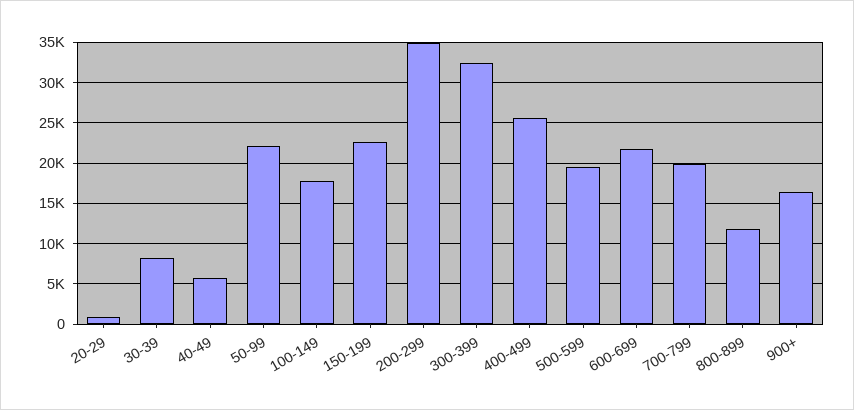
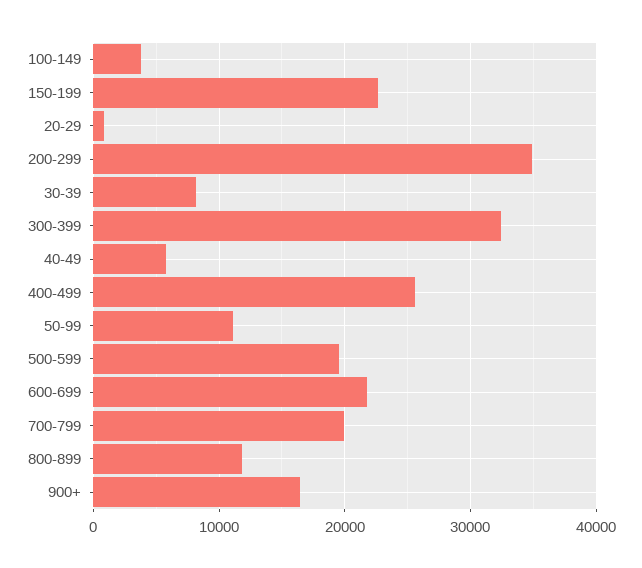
  {
    "20-29": 1000,
    "30-39": 8000,
    "40-49": 6000,
-   "50-99": 22000,
+   "50-99": 11000,
-   "100-149": 18000,
+   "100-149": 4000,
    "150-199": 23000,
    "200-299": 35000,
    "300-399": 32000,
    "400-499": 26000,
    "500-599": 20000,
    "600-699": 22000,
    "700-799": 20000,
    "800-899": 12000,
    "900+": 16000
  }

